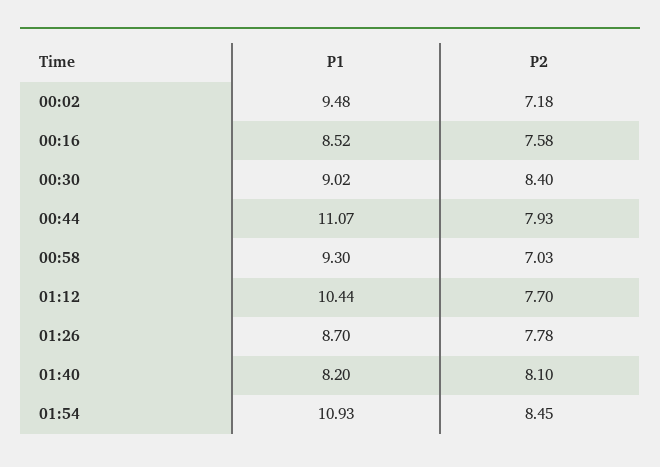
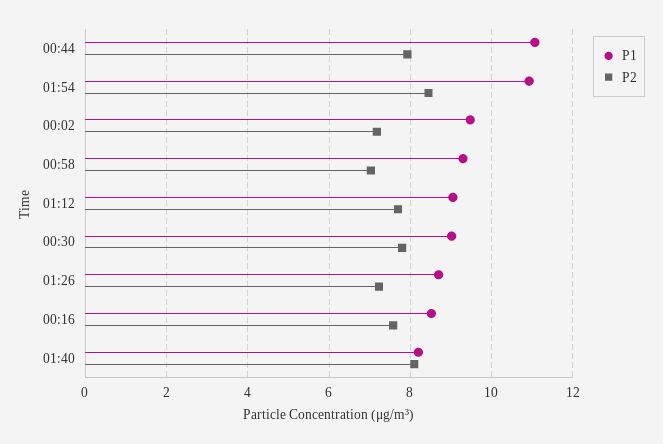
  {
    "P1": {
      "00:02": 9.48,
      "00:16": 8.52,
      "00:30": 9.02,
      "00:44": 11.07,
      "00:58": 9.3,
-     "01:12": 10.44,
+     "01:12": 9,
      "01:26": 8.7,
      "01:40": 8.2,
      "01:54": 10.93
    },
    "P2": {
      "00:02": 7.18,
      "00:16": 7.58,
-     "00:30": 8.4,
+     "00:30": 7.8,
      "00:44": 7.93,
      "00:58": 7.03,
      "01:12": 7.7,
-     "01:26": 7.78,
+     "01:26": 7.2,
      "01:40": 8.1,
      "01:54": 8.45
    }
  }

